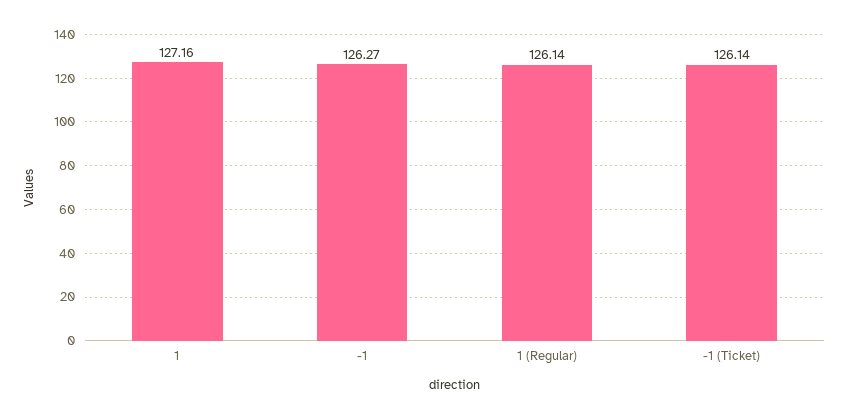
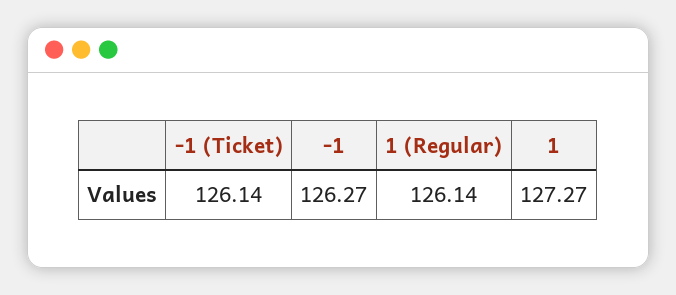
  {
-   "1": 127.16,
+   "1": 127.27,
    "-1": 126.27,
    "1 (Regular)": 126.14,
    "-1 (Ticket)": 126.14
  }

